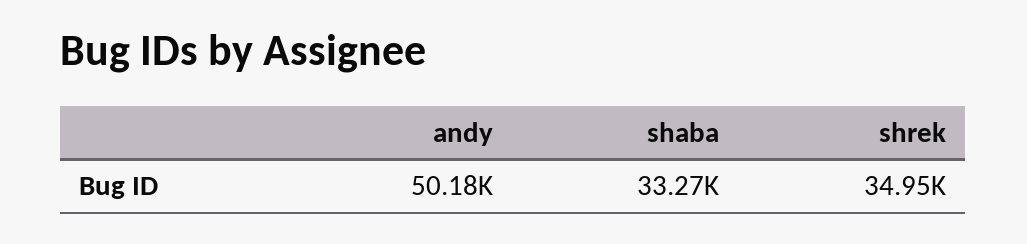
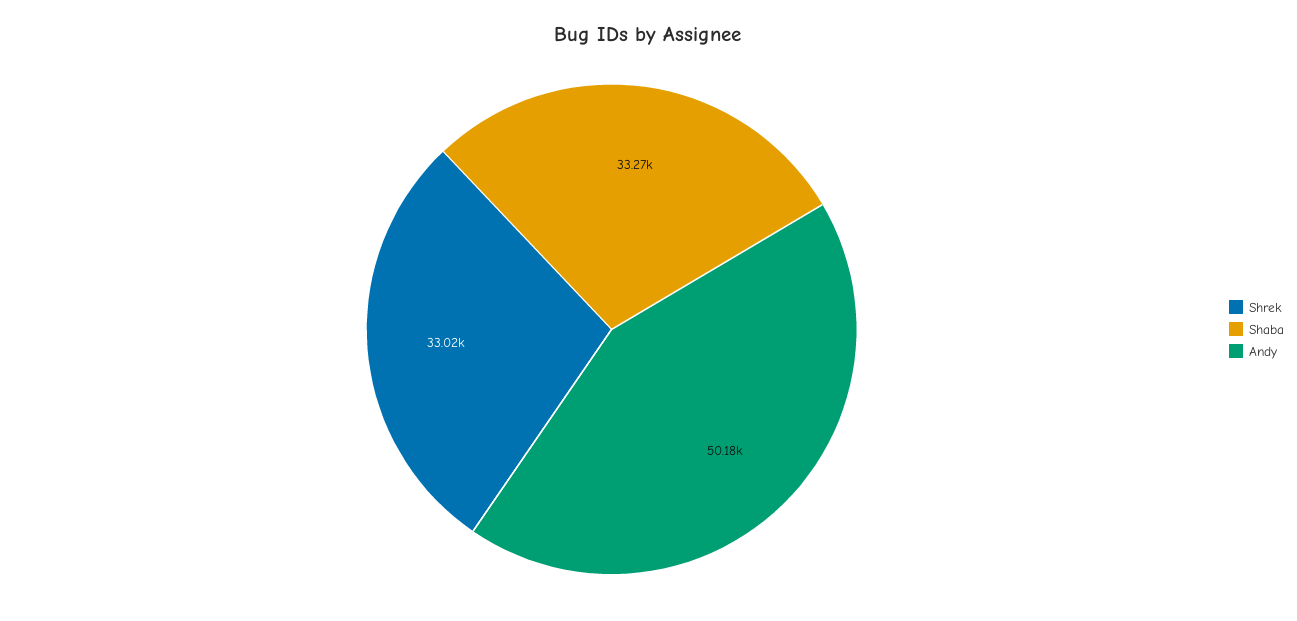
  {
    "andy": 50180,
    "shaba": 33270,
-   "shrek": 34950
+   "shrek": 33020
  }

